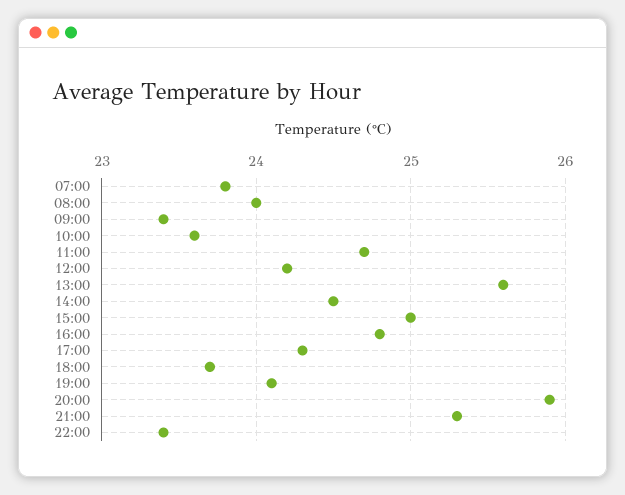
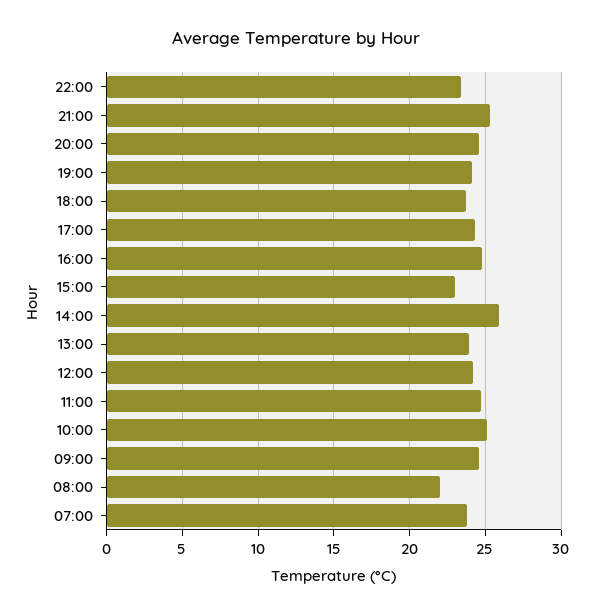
  {
    "07:00": 23.8,
-   "08:00": 24,
+   "08:00": 22,
-   "09:00": 23.4,
+   "09:00": 24.5,
-   "10:00": 23.6,
+   "10:00": 25,
    "11:00": 24.7,
    "12:00": 24.2,
-   "13:00": 25.6,
+   "13:00": 24,
-   "14:00": 24.5,
+   "14:00": 26,
-   "15:00": 25,
+   "15:00": 23,
    "16:00": 24.8,
    "17:00": 24.3,
    "18:00": 23.7,
    "19:00": 24.1,
-   "20:00": 25.9,
+   "20:00": 24.5,
    "21:00": 25.3,
    "22:00": 23.4
  }

